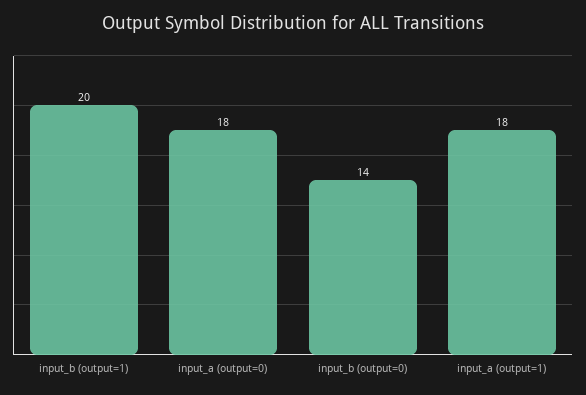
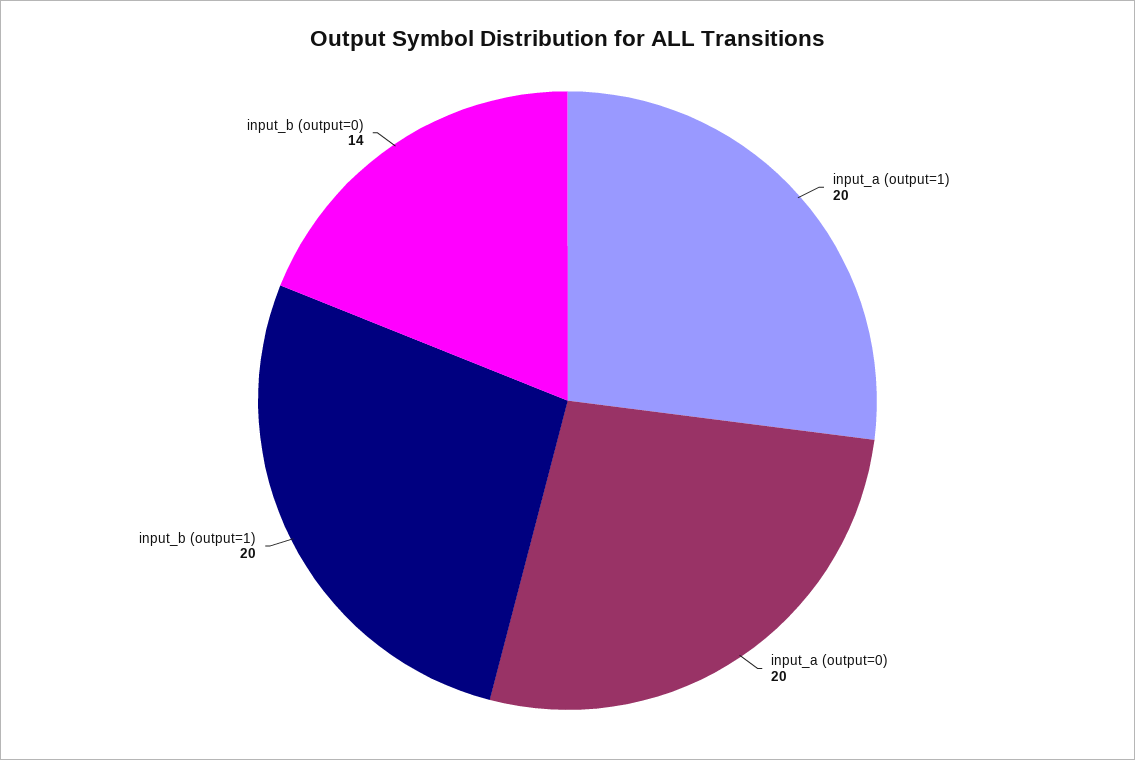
  {
    "input_b (output=1)": 20,
-   "input_a (output=0)": 18,
+   "input_a (output=0)": 20,
    "input_b (output=0)": 14,
-   "input_a (output=1)": 18
+   "input_a (output=1)": 20
  }

